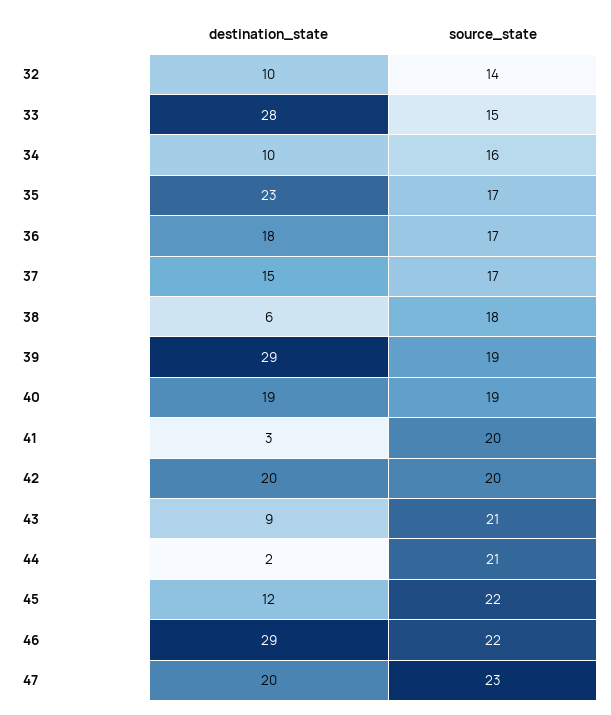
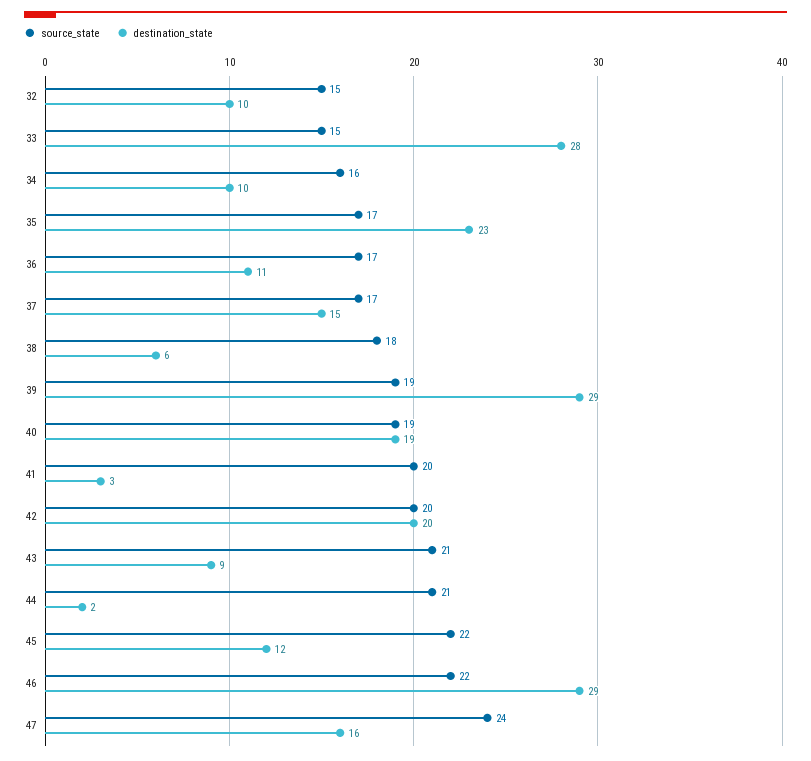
  {
    "destination_state": {
      "32": 10,
      "33": 28,
      "34": 10,
      "35": 23,
-     "36": 18,
+     "36": 11,
      "37": 15,
      "38": 6,
      "39": 29,
      "40": 19,
      "41": 3,
      "42": 20,
      "43": 9,
      "44": 2,
      "45": 12,
      "46": 29,
-     "47": 20
+     "47": 16
    },
    "source_state": {
-     "32": 14,
+     "32": 15,
      "33": 15,
      "34": 16,
      "35": 17,
      "36": 17,
      "37": 17,
      "38": 18,
      "39": 19,
      "40": 19,
      "41": 20,
      "42": 20,
      "43": 21,
      "44": 21,
      "45": 22,
      "46": 22,
-     "47": 23
+     "47": 24
    }
  }

